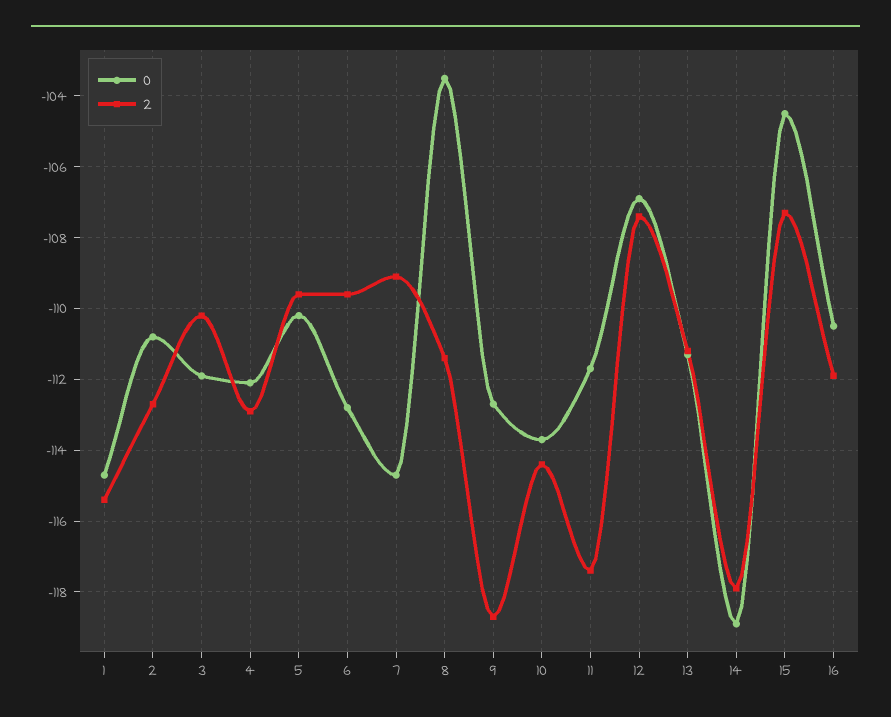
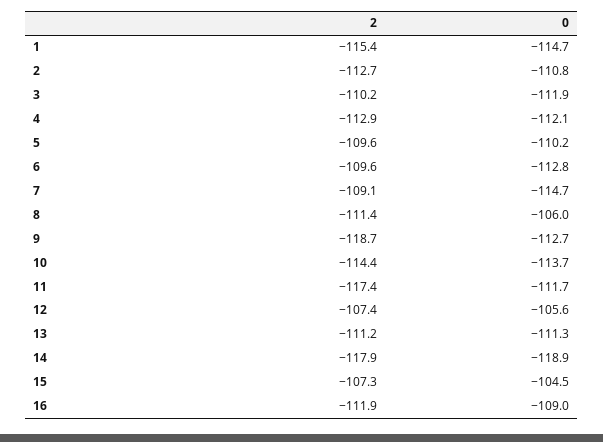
  {
    "0": {
      "1": -114.7,
      "2": -110.8,
      "3": -111.9,
      "4": -112.1,
      "5": -110.2,
      "6": -112.8,
      "7": -114.7,
-     "8": -103.5,
+     "8": -106,
      "9": -112.7,
      "10": -113.7,
      "11": -111.7,
-     "12": -107,
+     "12": -105.6,
      "13": -111.3,
      "14": -118.9,
      "15": -104.5,
-     "16": -110.5
+     "16": -109
    },
    "2": {
      "1": -115.4,
      "2": -112.7,
      "3": -110.2,
      "4": -112.9,
      "5": -109.6,
      "6": -109.6,
      "7": -109.1,
      "8": -111.4,
      "9": -118.7,
      "10": -114.4,
      "11": -117.4,
      "12": -107.4,
      "13": -111.2,
      "14": -117.9,
      "15": -107.3,
      "16": -111.9
    }
  }

